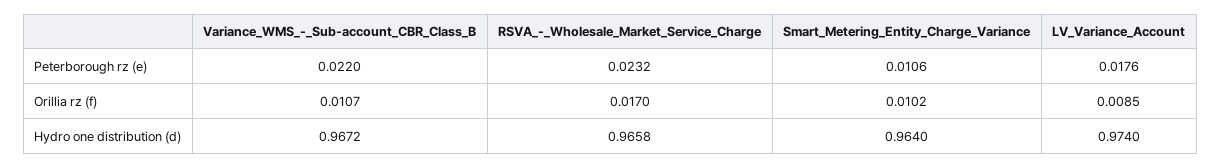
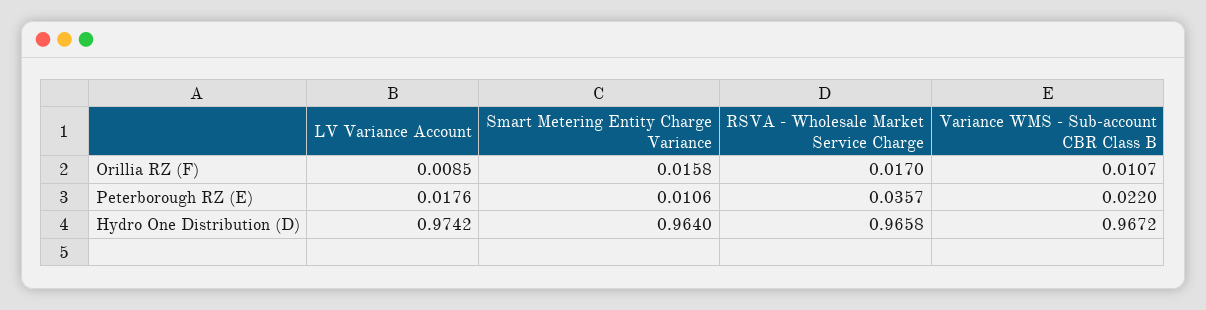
  {
    "Variance_WMS_-_Sub-account_CBR_Class_B": {
      "Peterborough rz (e)": 0.022,
      "Orillia rz (f)": 0.0107,
      "Hydro one distribution (d)": 0.9672
    },
    "RSVA_-_Wholesale_Market_Service_Charge": {
-     "Peterborough rz (e)": 0.0232,
+     "Peterborough rz (e)": 0.0357,
      "Orillia rz (f)": 0.017,
      "Hydro one distribution (d)": 0.9658
    },
    "Smart_Metering_Entity_Charge_Variance": {
      "Peterborough rz (e)": 0.0106,
-     "Orillia rz (f)": 0.0102,
+     "Orillia rz (f)": 0.0158,
      "Hydro one distribution (d)": 0.964
    },
    "LV_Variance_Account": {
      "Peterborough rz (e)": 0.0176,
      "Orillia rz (f)": 0.0085,
-     "Hydro one distribution (d)": 0.974
+     "Hydro one distribution (d)": 0.9742
    }
  }

